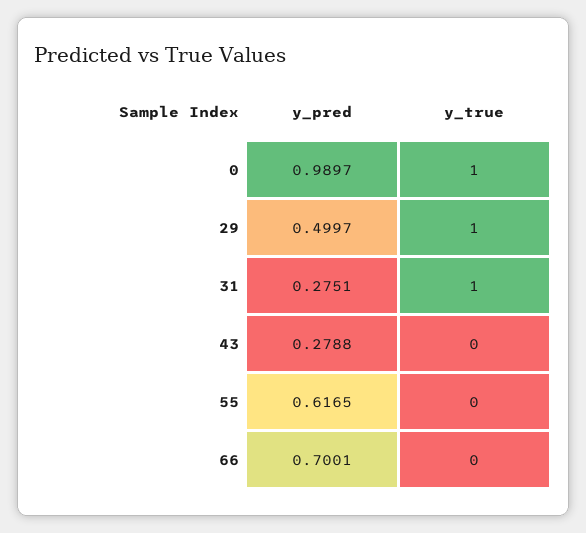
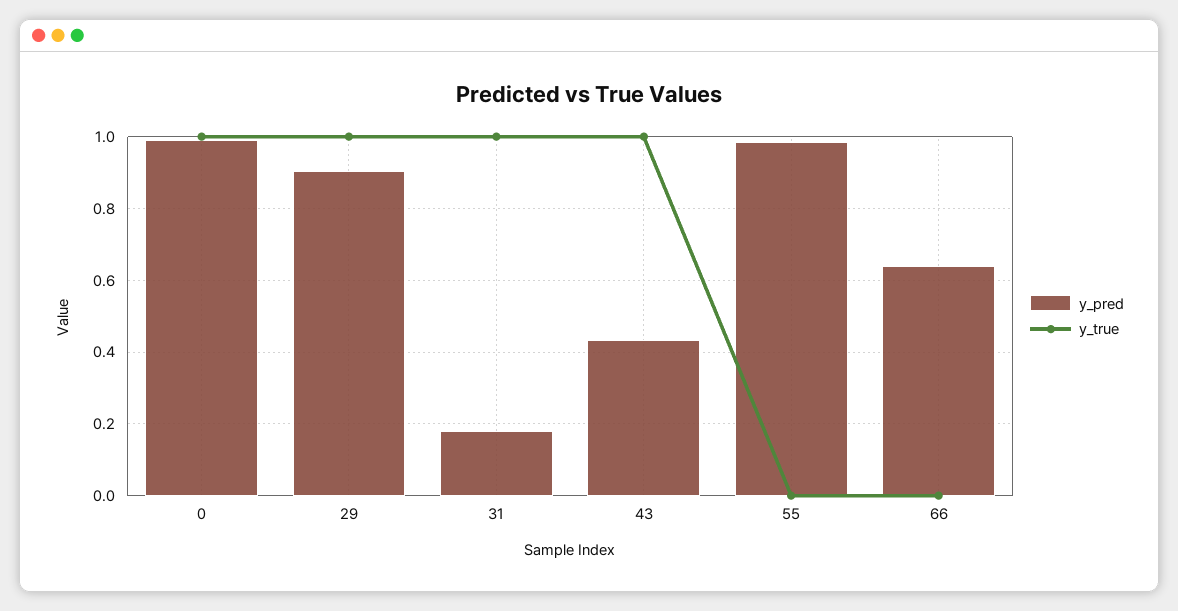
  {
    "y_pred": {
      "0": 0.9897,
-     "29": 0.4997,
+     "29": 0.9,
-     "31": 0.2751,
+     "31": 0.18,
-     "43": 0.2788,
+     "43": 0.44,
-     "55": 0.6165,
+     "55": 0.98,
-     "66": 0.7001
+     "66": 0.64
    },
    "y_true": {
      "0": 1,
      "29": 1,
      "31": 1,
-     "43": 0,
+     "43": 1,
      "55": 0,
      "66": 0
    }
  }

